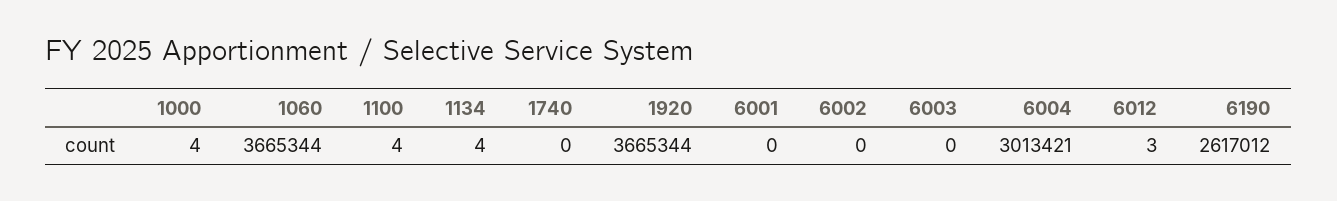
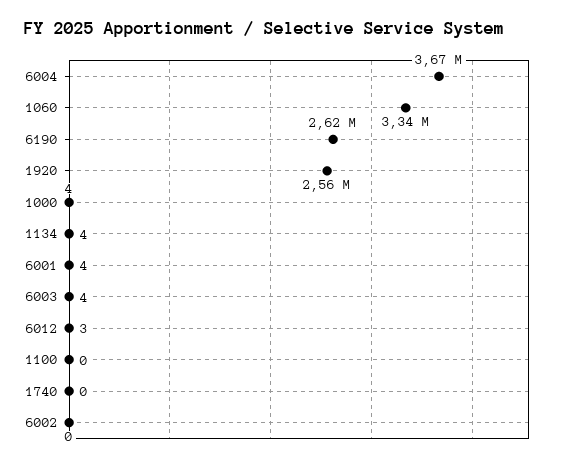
  {
    "1000": 4,
-   "1060": 3665344,
+   "1060": 3340000,
-   "1100": 4,
+   "1100": 0,
    "1134": 4,
    "1740": 0,
-   "1920": 3665344,
+   "1920": 2560000,
-   "6001": 0,
+   "6001": 4,
    "6002": 0,
-   "6003": 0,
+   "6003": 4,
-   "6004": 3013421,
+   "6004": 3670000,
    "6012": 3,
    "6190": 2617012
  }

